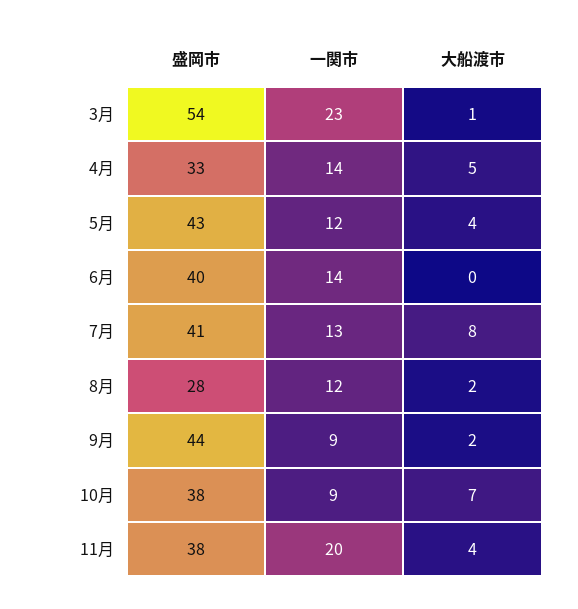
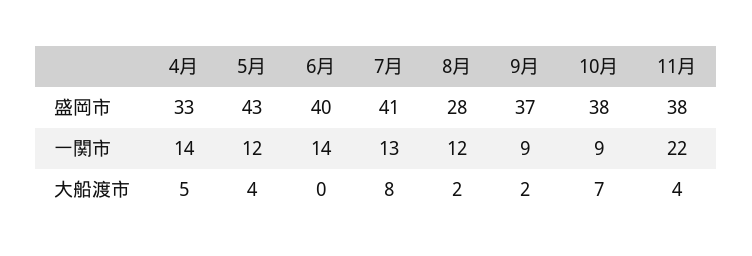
  {
    "盛岡市": {
-     "3月": 54,
      "4月": 33,
      "5月": 43,
      "6月": 40,
      "7月": 41,
      "8月": 28,
-     "9月": 44,
+     "9月": 37,
      "10月": 38,
      "11月": 38
    },
    "一関市": {
-     "3月": 23,
      "4月": 14,
      "5月": 12,
      "6月": 14,
      "7月": 13,
      "8月": 12,
      "9月": 9,
      "10月": 9,
-     "11月": 20
+     "11月": 22
    },
    "大船渡市": {
-     "3月": 1,
      "4月": 5,
      "5月": 4,
      "6月": 0,
      "7月": 8,
      "8月": 2,
      "9月": 2,
      "10月": 7,
      "11月": 4
    }
  }

